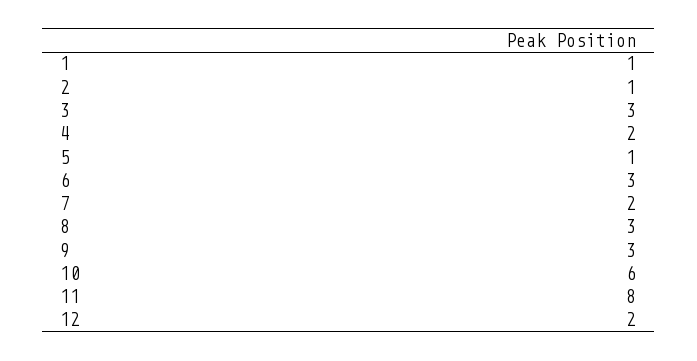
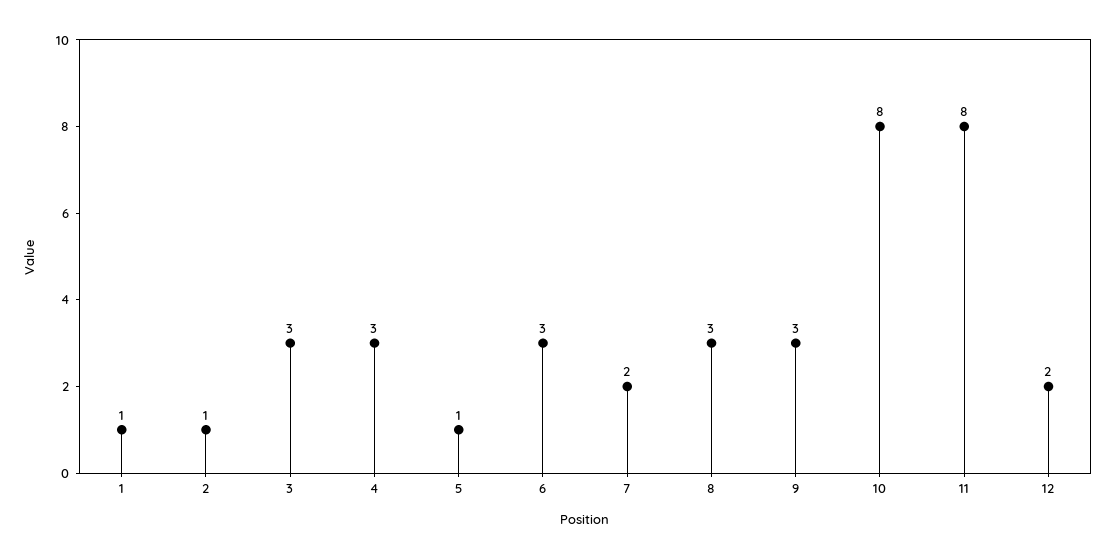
  {
    "1": 1,
    "2": 1,
    "3": 3,
-   "4": 2,
+   "4": 3,
    "5": 1,
    "6": 3,
    "7": 2,
    "8": 3,
    "9": 3,
-   "10": 6,
+   "10": 8,
    "11": 8,
    "12": 2
  }

